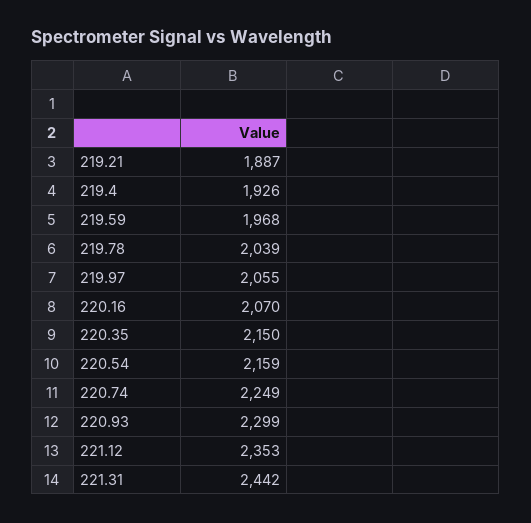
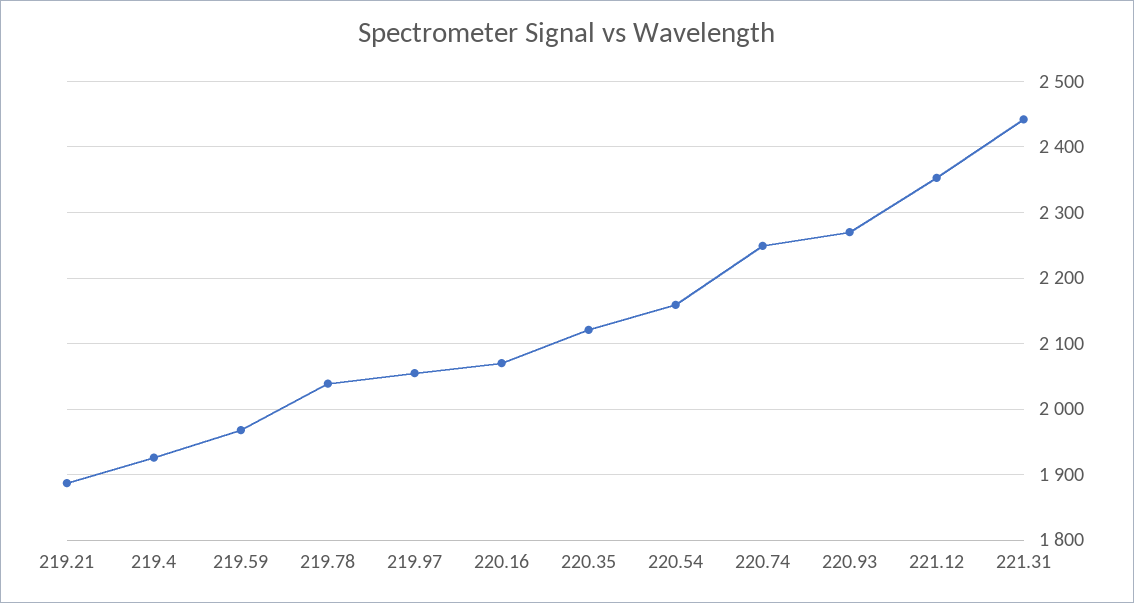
  {
    "219.21": 1887,
    "219.4": 1926,
    "219.59": 1968,
    "219.78": 2039,
    "219.97": 2055,
    "220.16": 2070,
-   "220.35": 2150,
+   "220.35": 2120,
    "220.54": 2159,
    "220.74": 2249,
-   "220.93": 2299,
+   "220.93": 2270,
    "221.12": 2353,
    "221.31": 2442
  }

